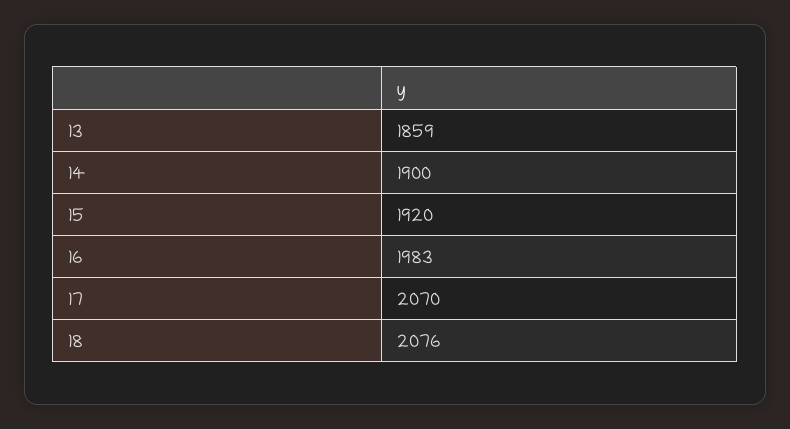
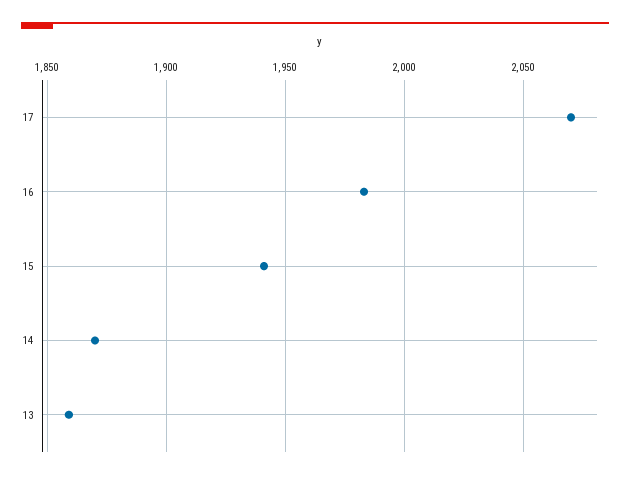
  {
    "13": 1859,
-   "14": 1900,
+   "14": 1870,
-   "15": 1920,
+   "15": 1940,
    "16": 1983,
-   "17": 2070,
+   "17": 2070
-   "18": 2076
  }

